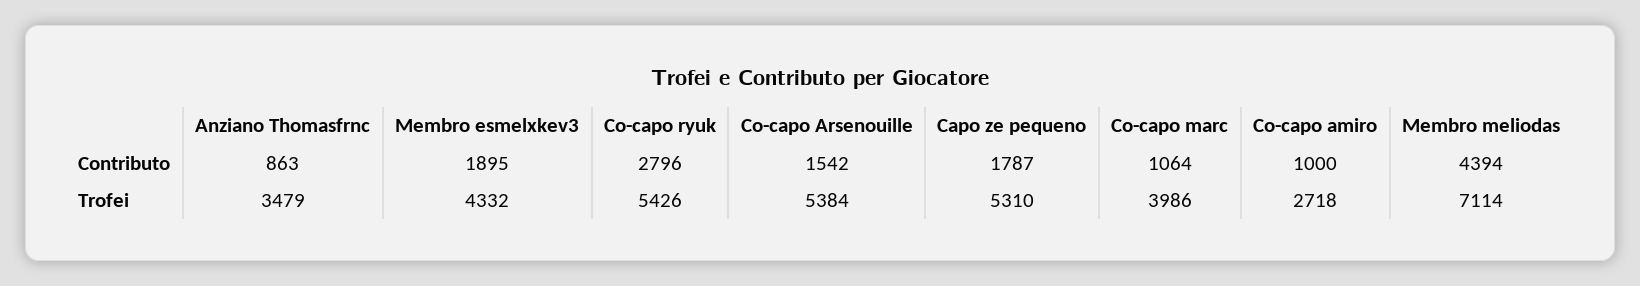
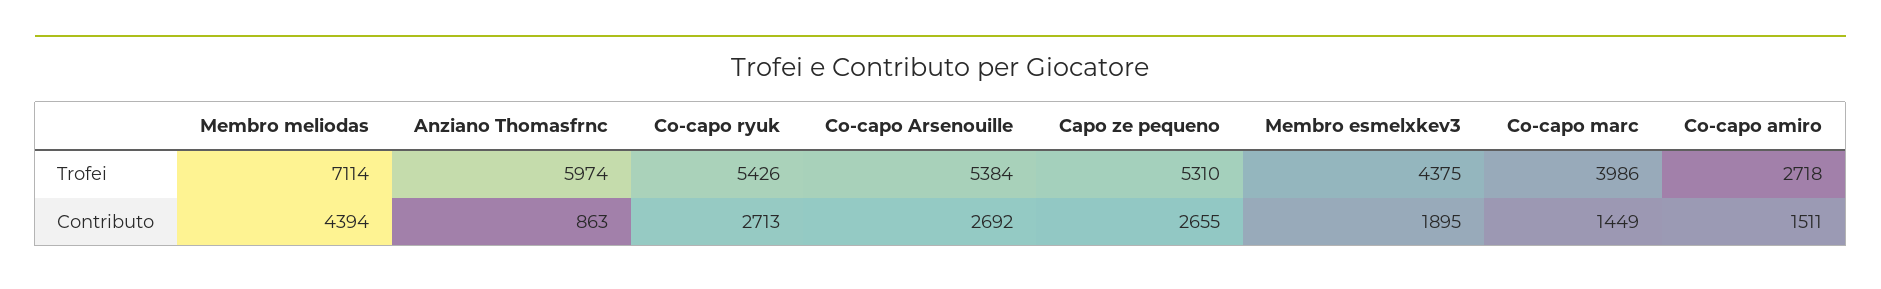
  {
    "Anziano Thomasfrnc": {
      "Contributo": 863,
-     "Trofei": 3479
+     "Trofei": 5974
    },
    "Membro esmelxkev3": {
      "Contributo": 1895,
-     "Trofei": 4332
+     "Trofei": 4375
    },
    "Co-capo ryuk": {
-     "Contributo": 2796,
+     "Contributo": 2713,
      "Trofei": 5426
    },
    "Co-capo Arsenouille": {
-     "Contributo": 1542,
+     "Contributo": 2692,
      "Trofei": 5384
    },
    "Capo ze pequeno": {
-     "Contributo": 1787,
+     "Contributo": 2655,
      "Trofei": 5310
    },
    "Co-capo marc": {
-     "Contributo": 1064,
+     "Contributo": 1449,
      "Trofei": 3986
    },
    "Co-capo amiro": {
-     "Contributo": 1000,
+     "Contributo": 1511,
      "Trofei": 2718
    },
    "Membro meliodas": {
      "Contributo": 4394,
      "Trofei": 7114
    }
  }

